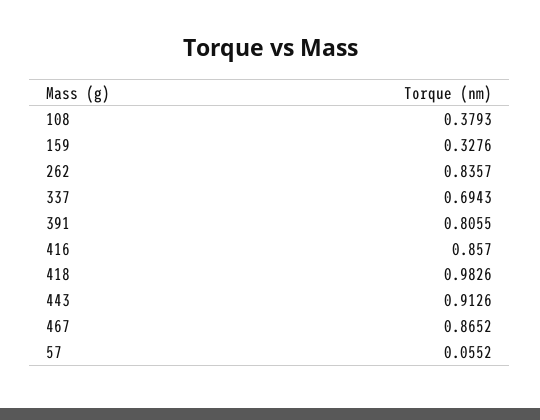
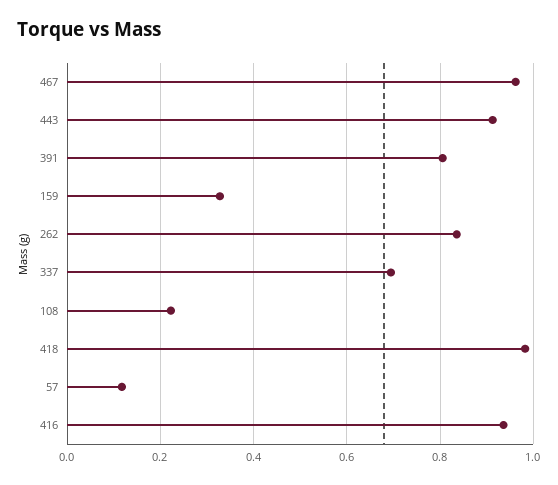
  {
-   "108": 0.3793,
+   "108": 0.22,
    "159": 0.3276,
    "262": 0.8357,
    "337": 0.6943,
    "391": 0.8055,
-   "416": 0.857,
+   "416": 0.94,
    "418": 0.9826,
    "443": 0.9126,
-   "467": 0.8652,
+   "467": 0.96,
-   "57": 0.0552
+   "57": 0.12
  }

